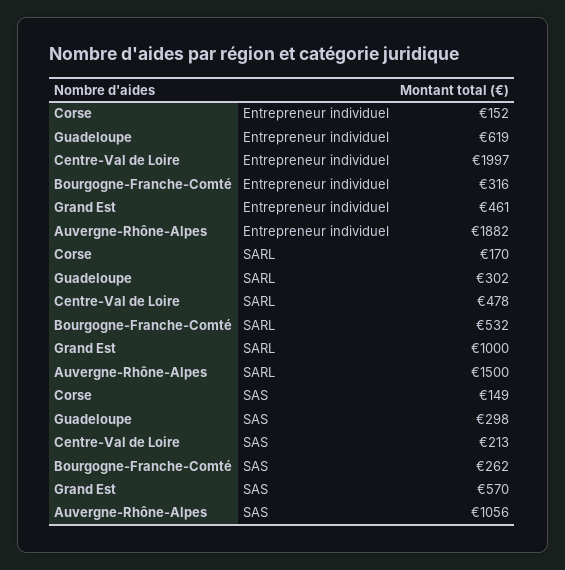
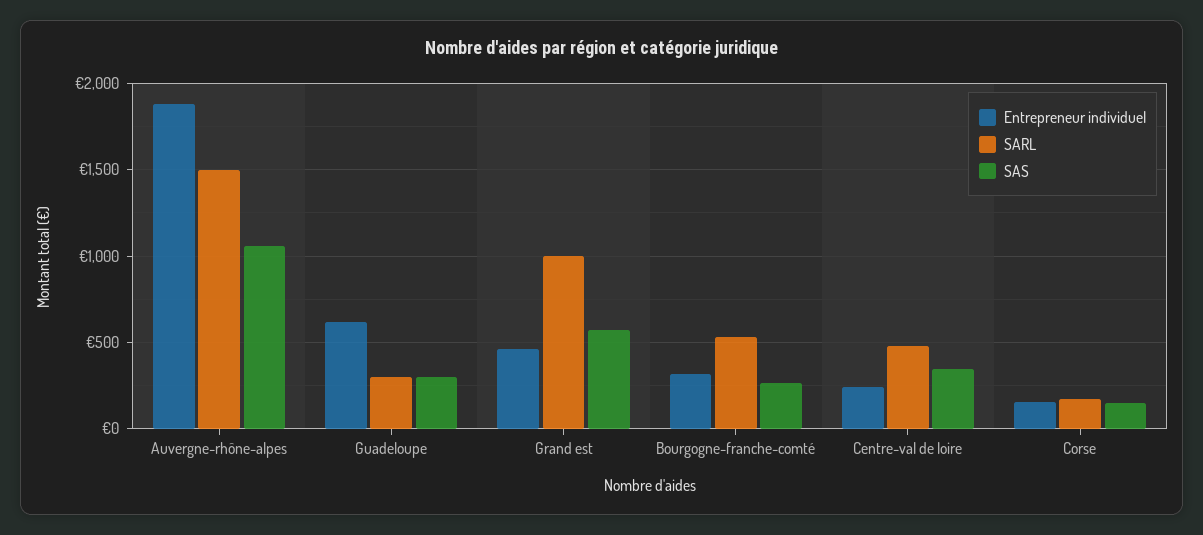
  {
    "Entrepreneur individuel": {
      "Corse": 152,
      "Guadeloupe": 619,
-     "Centre-Val de Loire": 1997,
+     "Centre-Val de Loire": 250,
      "Bourgogne-Franche-Comté": 316,
      "Grand Est": 461,
      "Auvergne-Rhône-Alpes": 1882
    },
    "SARL": {
      "Corse": 170,
      "Guadeloupe": 302,
      "Centre-Val de Loire": 478,
      "Bourgogne-Franche-Comté": 532,
      "Grand Est": 1000,
      "Auvergne-Rhône-Alpes": 1500
    },
    "SAS": {
      "Corse": 149,
      "Guadeloupe": 298,
-     "Centre-Val de Loire": 213,
+     "Centre-Val de Loire": 350,
      "Bourgogne-Franche-Comté": 262,
      "Grand Est": 570,
      "Auvergne-Rhône-Alpes": 1056
    }
  }

